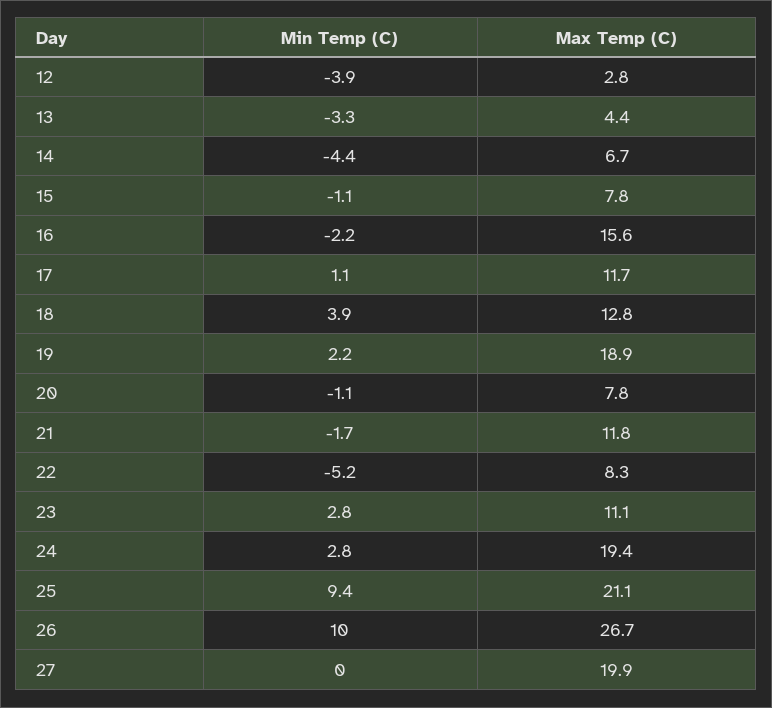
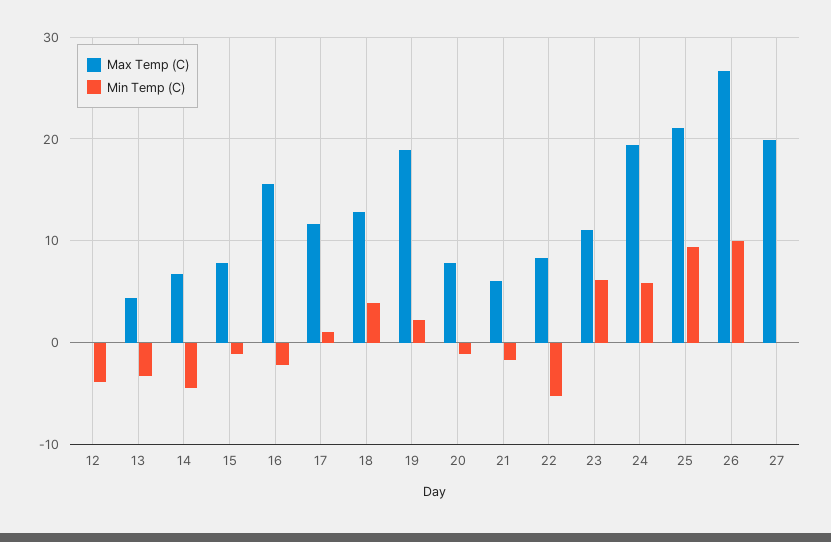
  {
    "Min Temp (C)": {
      "12": -3.9,
      "13": -3.3,
      "14": -4.4,
      "15": -1.1,
      "16": -2.2,
      "17": 1.1,
      "18": 3.9,
      "19": 2.2,
      "20": -1.1,
      "21": -1.7,
      "22": -5.2,
-     "23": 2.8,
+     "23": 6,
-     "24": 2.8,
+     "24": 6,
      "25": 9.4,
      "26": 10,
      "27": 0
    },
    "Max Temp (C)": {
-     "12": 2.8,
+     "12": 0,
      "13": 4.4,
      "14": 6.7,
      "15": 7.8,
      "16": 15.6,
      "17": 11.7,
      "18": 12.8,
      "19": 18.9,
      "20": 7.8,
-     "21": 11.8,
+     "21": 6,
      "22": 8.3,
      "23": 11.1,
      "24": 19.4,
      "25": 21.1,
      "26": 26.7,
      "27": 19.9
    }
  }

